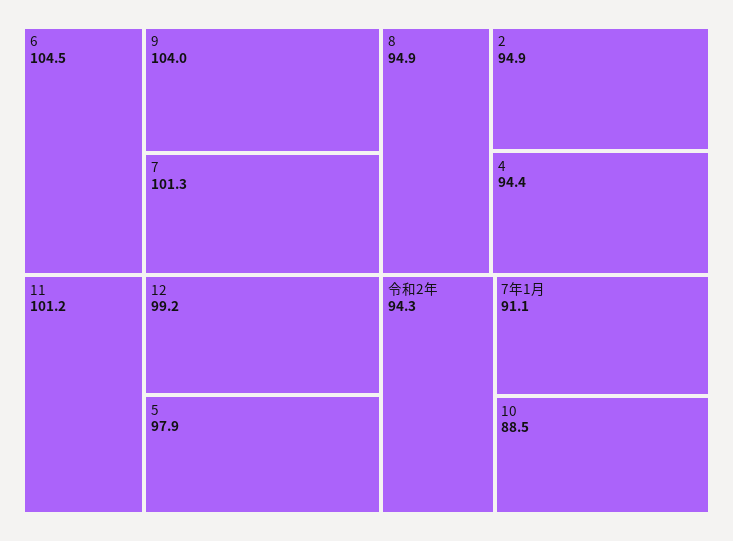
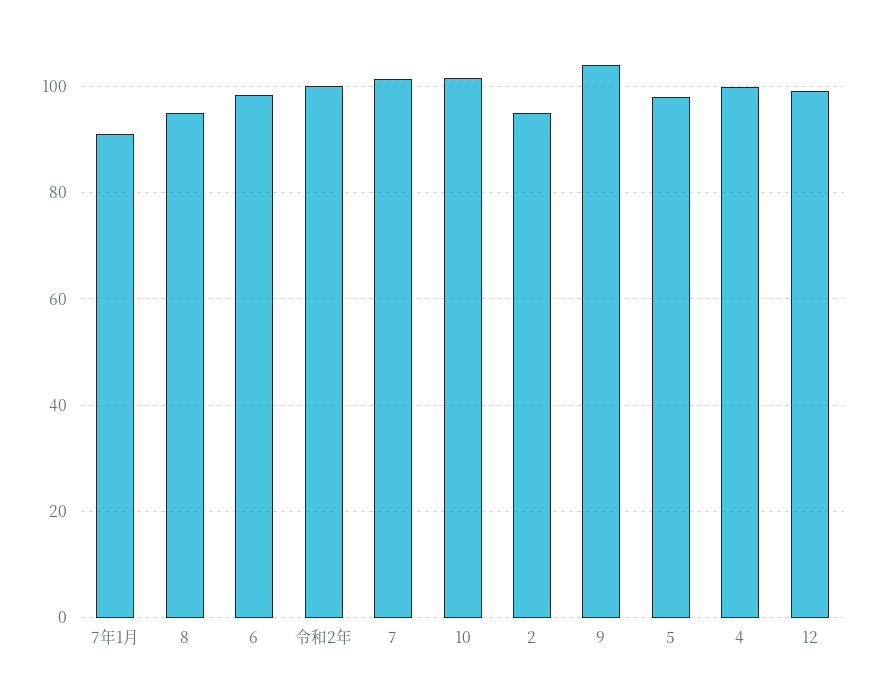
  {
-   "6": 104.5,
+   "6": 98,
    "9": 104,
    "7": 101.3,
-   "11": 101.2,
    "12": 99.2,
    "5": 97.9,
    "8": 94.9,
    "2": 94.9,
-   "4": 94.4,
+   "4": 100,
-   "令和2年": 94.3,
+   "令和2年": 100,
    "7年1月": 91.1,
-   "10": 88.5
+   "10": 102
  }

